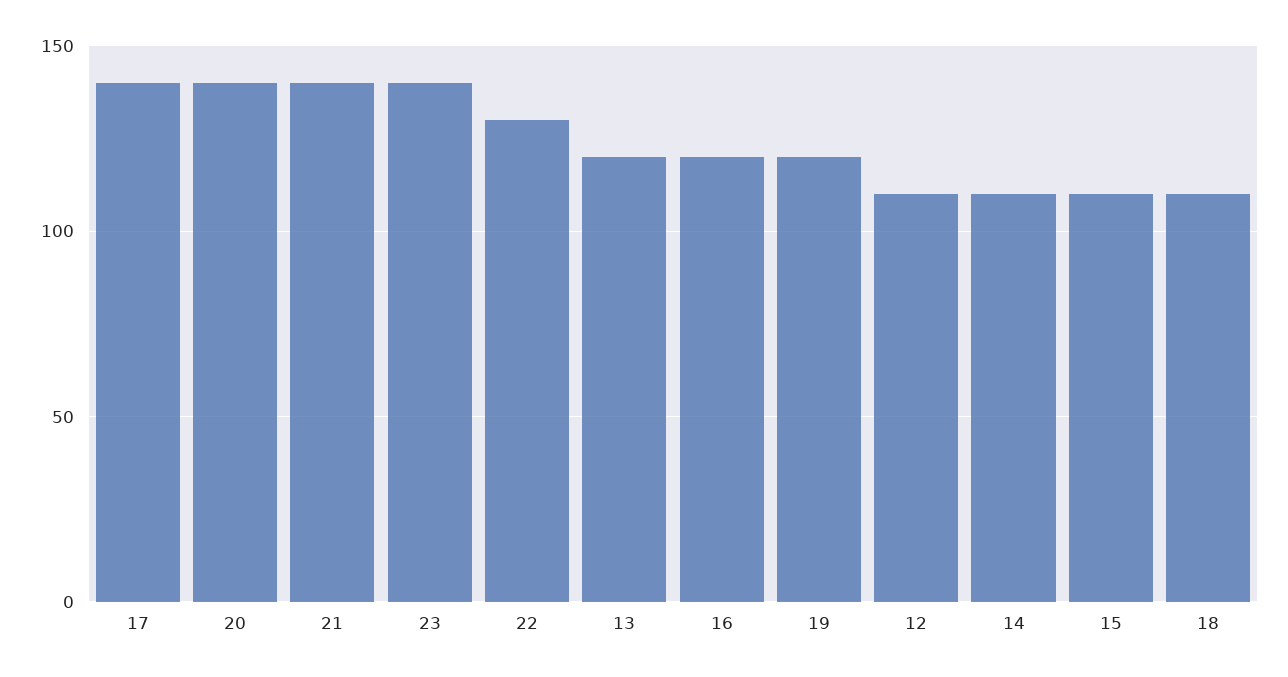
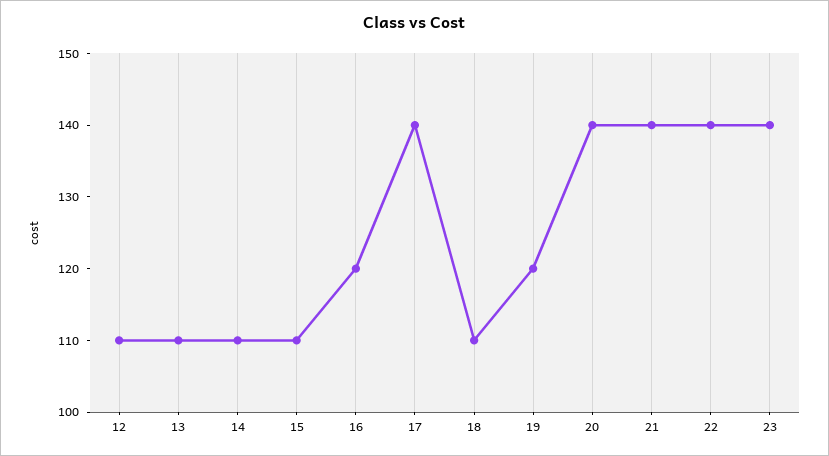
  {
    "17": 140,
    "20": 140,
    "21": 140,
    "23": 140,
-   "22": 130,
+   "22": 140,
-   "13": 120,
+   "13": 110,
    "16": 120,
    "19": 120,
    "12": 110,
    "14": 110,
    "15": 110,
    "18": 110
  }

